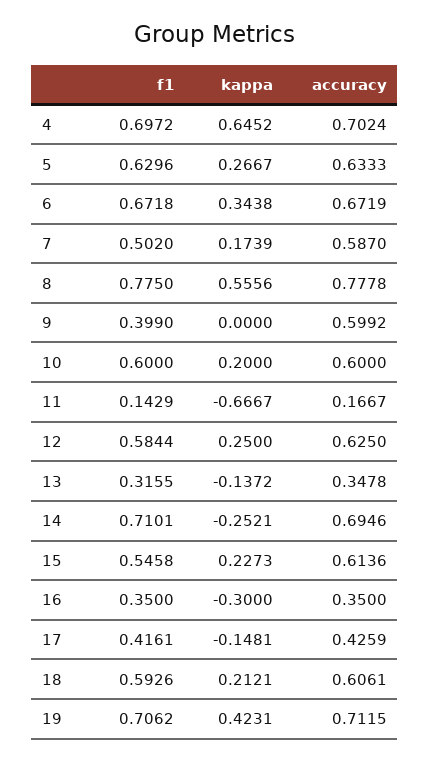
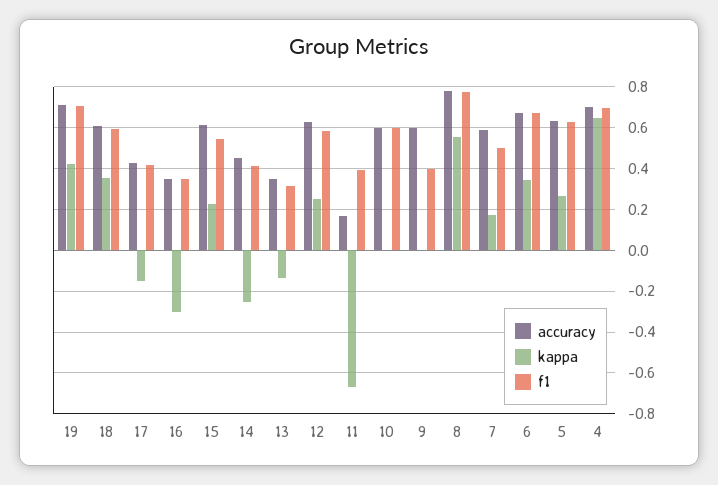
  {
    "f1": {
      "4": 0.6972,
      "5": 0.6296,
      "6": 0.6718,
      "7": 0.502,
      "8": 0.775,
      "9": 0.399,
      "10": 0.6,
-     "11": 0.1429,
+     "11": 0.4,
      "12": 0.5844,
      "13": 0.3155,
-     "14": 0.7101,
+     "14": 0.4,
      "15": 0.5458,
      "16": 0.35,
      "17": 0.4161,
      "18": 0.5926,
      "19": 0.7062
    },
    "kappa": {
      "4": 0.6452,
      "5": 0.2667,
      "6": 0.3438,
      "7": 0.1739,
      "8": 0.5556,
      "9": 0,
-     "10": 0.2,
+     "10": 0,
      "11": -0.6667,
      "12": 0.25,
      "13": -0.1372,
      "14": -0.2521,
      "15": 0.2273,
      "16": -0.3,
      "17": -0.1481,
-     "18": 0.2121,
+     "18": 0.35,
      "19": 0.4231
    },
    "accuracy": {
      "4": 0.7024,
      "5": 0.6333,
      "6": 0.6719,
      "7": 0.587,
      "8": 0.7778,
      "9": 0.5992,
      "10": 0.6,
      "11": 0.1667,
      "12": 0.625,
      "13": 0.3478,
-     "14": 0.6946,
+     "14": 0.45,
      "15": 0.6136,
      "16": 0.35,
      "17": 0.4259,
      "18": 0.6061,
      "19": 0.7115
    }
  }

